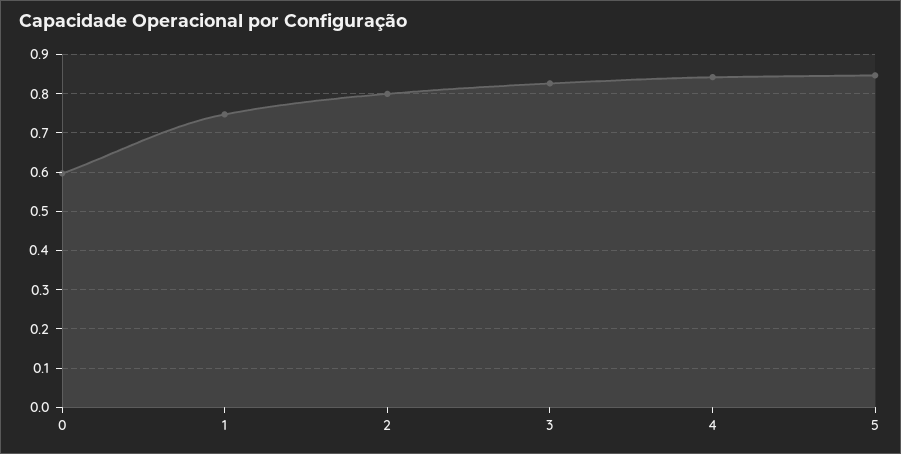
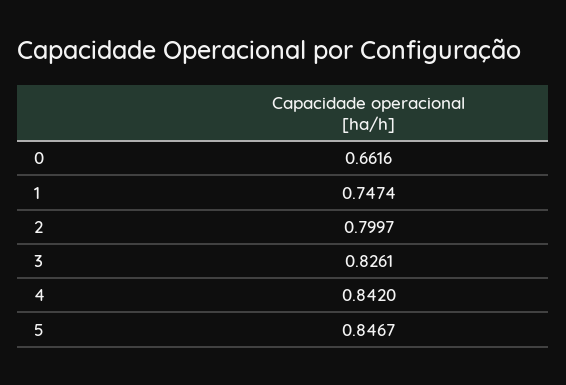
  {
-   "0": 0.6,
+   "0": 0.6616,
    "1": 0.7474,
    "2": 0.7997,
    "3": 0.8261,
    "4": 0.842,
    "5": 0.8467
  }

